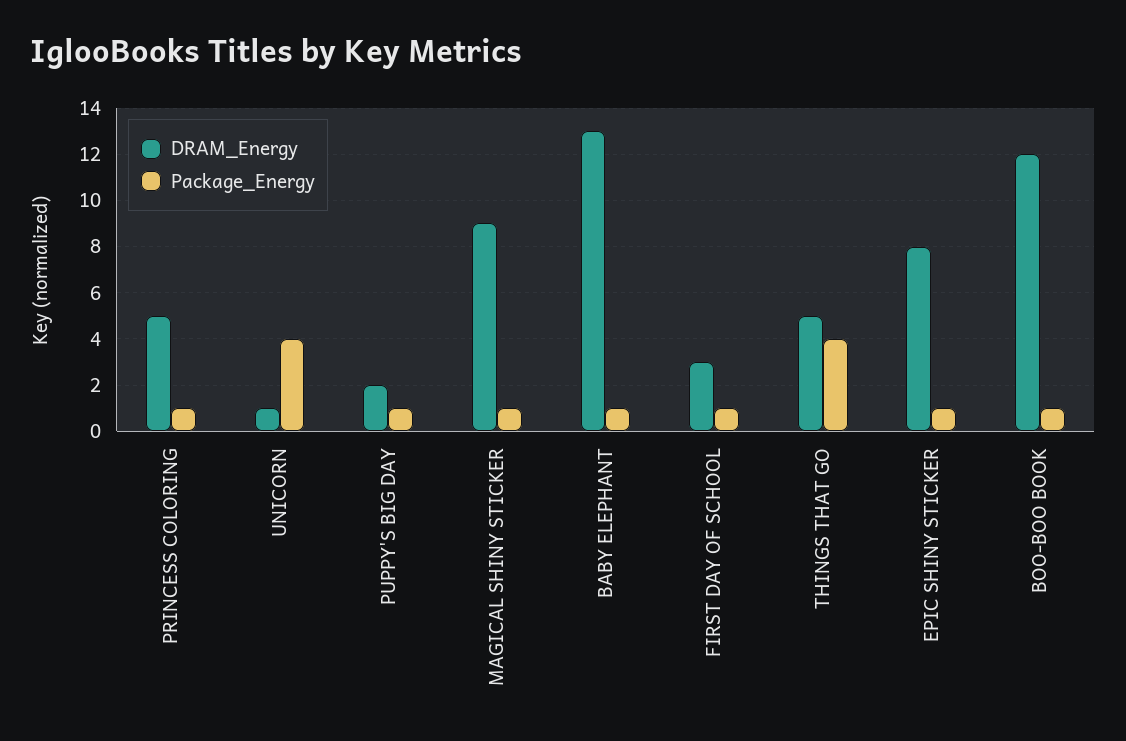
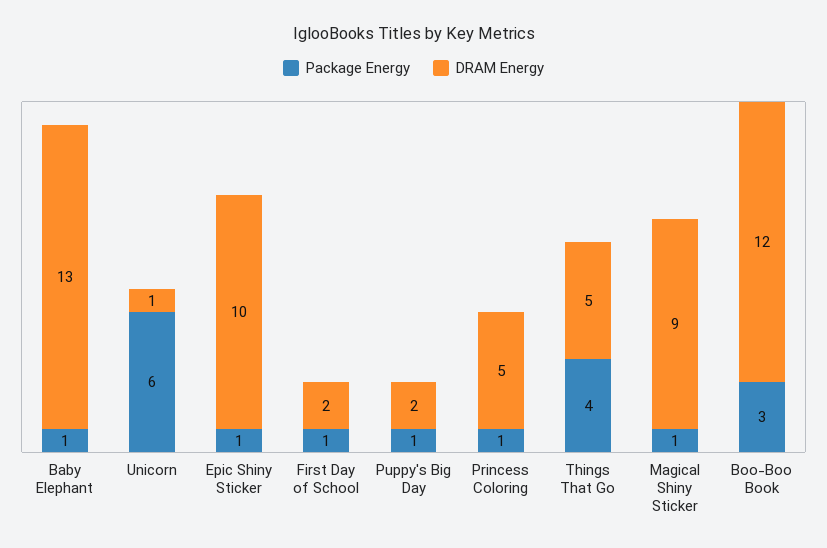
  {
    "DRAM_Energy": {
      "PRINCESS COLORING": 5,
      "UNICORN": 1,
      "PUPPY'S BIG DAY": 2,
      "MAGICAL SHINY STICKER": 9,
      "BABY ELEPHANT": 13,
-     "FIRST DAY OF SCHOOL": 3,
+     "FIRST DAY OF SCHOOL": 2,
      "THINGS THAT GO": 5,
-     "EPIC SHINY STICKER": 8,
+     "EPIC SHINY STICKER": 10,
      "BOO-BOO BOOK": 12
    },
    "Package_Energy": {
      "PRINCESS COLORING": 1,
-     "UNICORN": 4,
+     "UNICORN": 6,
      "PUPPY'S BIG DAY": 1,
      "MAGICAL SHINY STICKER": 1,
      "BABY ELEPHANT": 1,
      "FIRST DAY OF SCHOOL": 1,
      "THINGS THAT GO": 4,
      "EPIC SHINY STICKER": 1,
-     "BOO-BOO BOOK": 1
+     "BOO-BOO BOOK": 3
    }
  }

